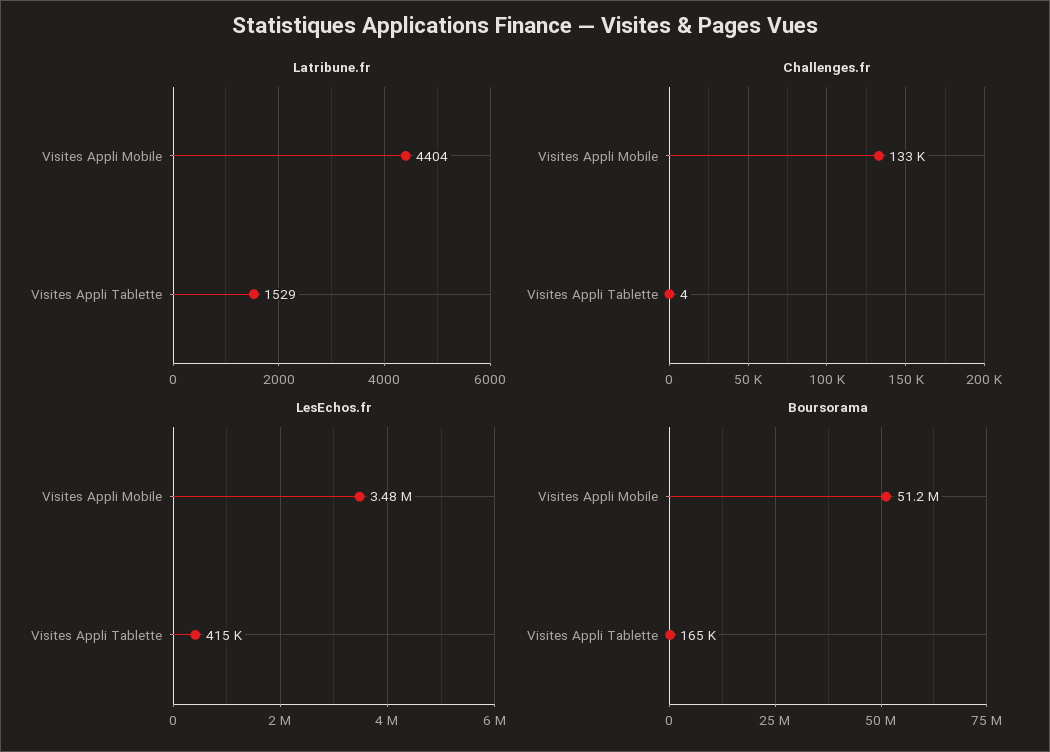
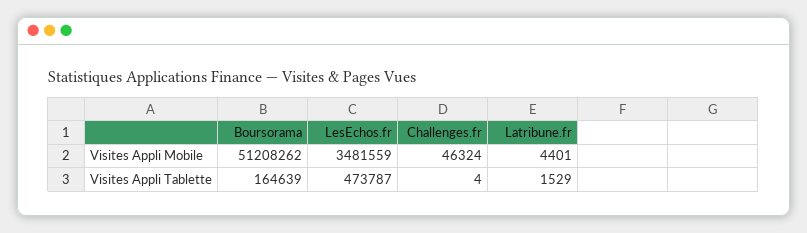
  {
    "Latribune.fr": {
-     "Visites Appli Mobile": 4404,
+     "Visites Appli Mobile": 4401,
      "Visites Appli Tablette": 1529
    },
    "Challenges.fr": {
-     "Visites Appli Mobile": 133000,
+     "Visites Appli Mobile": 46324,
      "Visites Appli Tablette": 4
    },
    "LesEchos.fr": {
      "Visites Appli Mobile": 3481559,
-     "Visites Appli Tablette": 415000
+     "Visites Appli Tablette": 473787
    },
    "Boursorama": {
      "Visites Appli Mobile": 51208262,
      "Visites Appli Tablette": 164639
    }
  }

